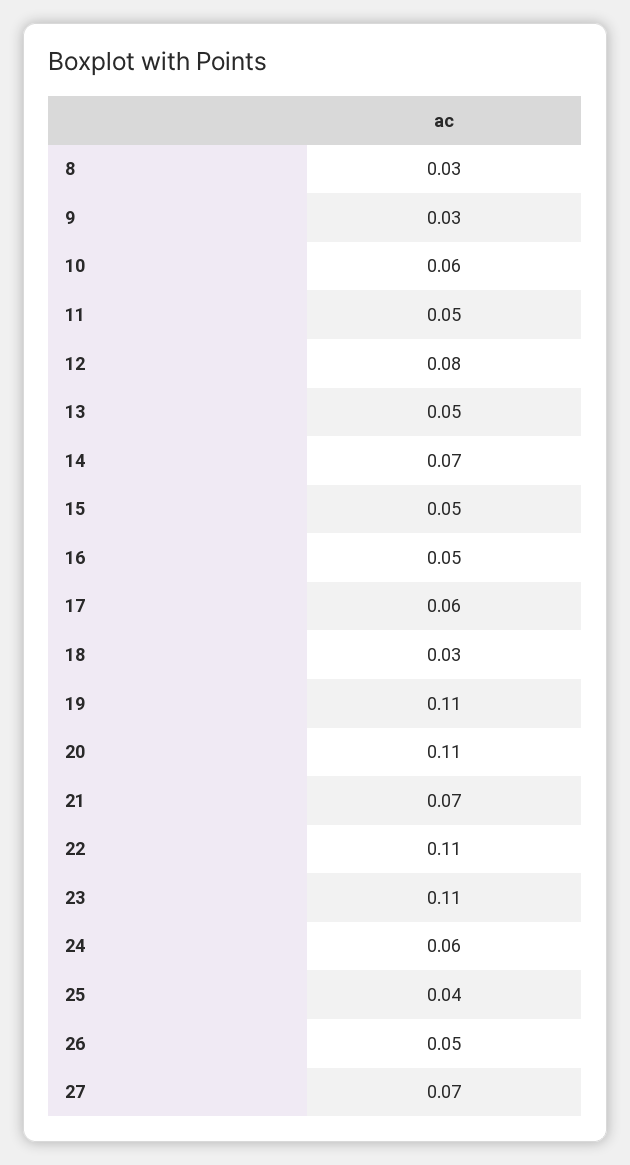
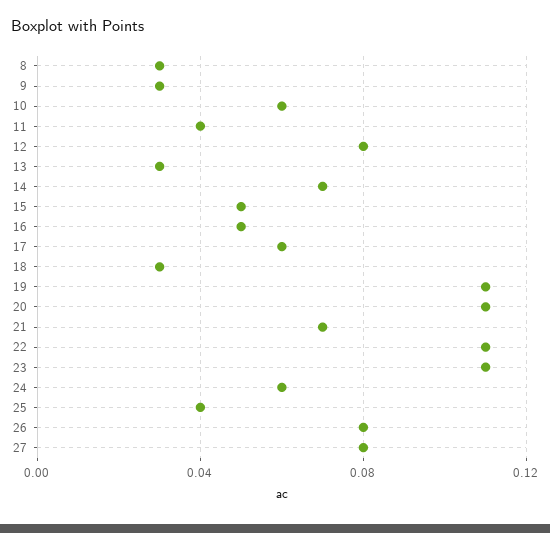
  {
    "8": 0.03,
    "9": 0.03,
    "10": 0.06,
-   "11": 0.05,
+   "11": 0.04,
    "12": 0.08,
-   "13": 0.05,
+   "13": 0.03,
    "14": 0.07,
    "15": 0.05,
    "16": 0.05,
    "17": 0.06,
    "18": 0.03,
    "19": 0.11,
    "20": 0.11,
    "21": 0.07,
    "22": 0.11,
    "23": 0.11,
    "24": 0.06,
    "25": 0.04,
-   "26": 0.05,
+   "26": 0.08,
-   "27": 0.07
+   "27": 0.08
  }

